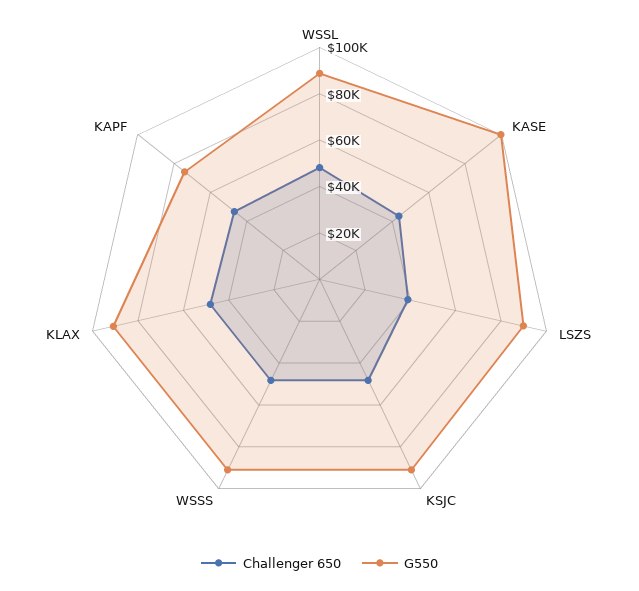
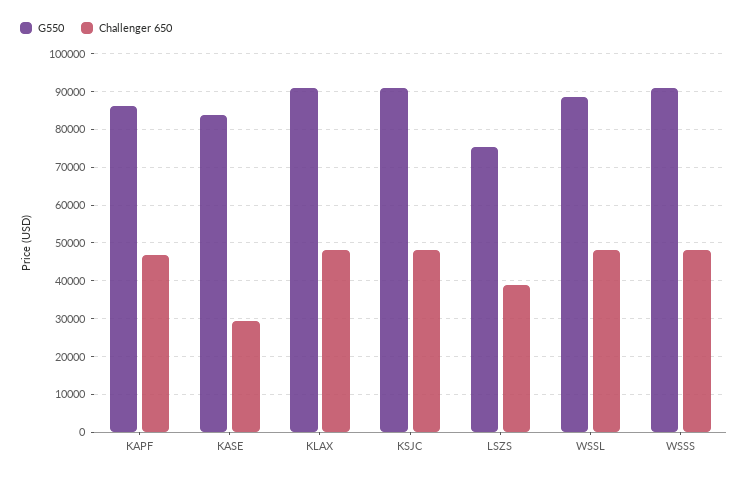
  {
    "Challenger 650": {
      "WSSL": 48000,
-     "KASE": 45000,
+     "KASE": 30000,
      "LSZS": 40000,
      "KSJC": 48000,
      "WSSS": 48000,
      "KLAX": 48000,
      "KAPF": 46000
    },
    "G550": {
      "WSSL": 88000,
-     "KASE": 100000,
+     "KASE": 84000,
-     "LSZS": 90000,
+     "LSZS": 76000,
      "KSJC": 92000,
      "WSSS": 92000,
      "KLAX": 92000,
-     "KAPF": 75000
+     "KAPF": 86000
    }
  }

